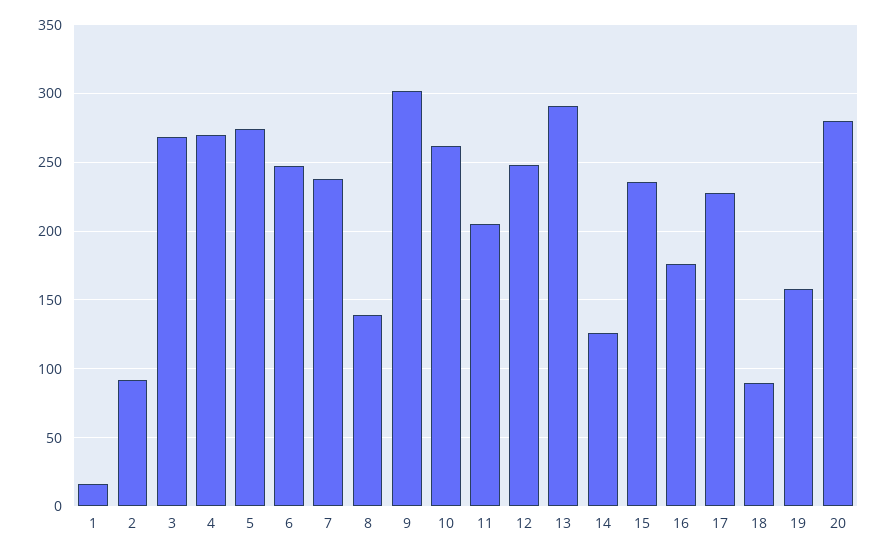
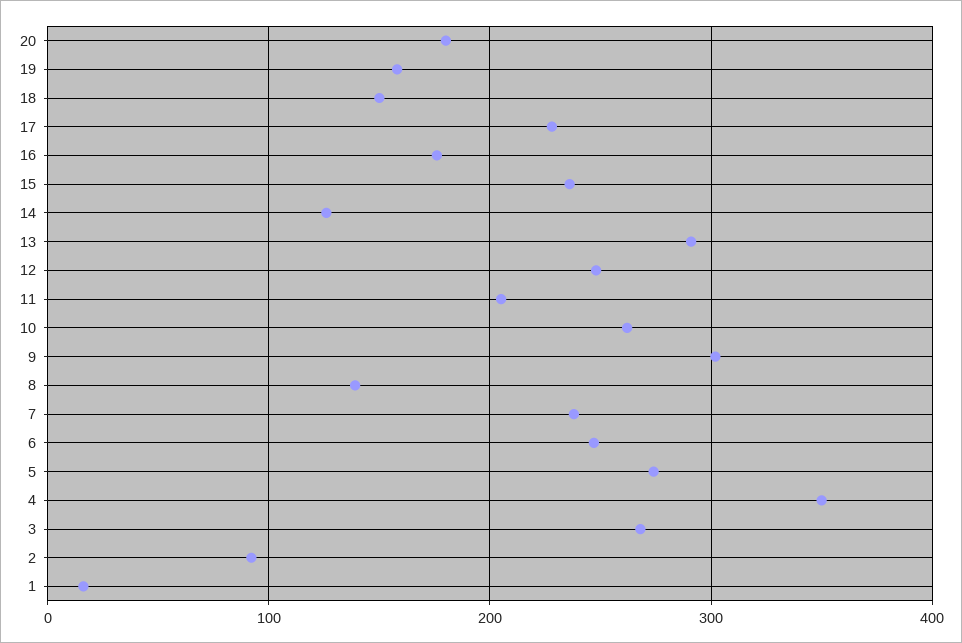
  {
    "1": 15,
    "2": 90,
    "3": 270,
-   "4": 270,
+   "4": 350,
    "5": 275,
    "6": 245,
    "7": 240,
    "8": 140,
    "9": 300,
    "10": 260,
    "11": 205,
    "12": 250,
    "13": 290,
    "14": 125,
    "15": 235,
    "16": 175,
    "17": 230,
-   "18": 90,
+   "18": 150,
    "19": 160,
-   "20": 280
+   "20": 180
  }

